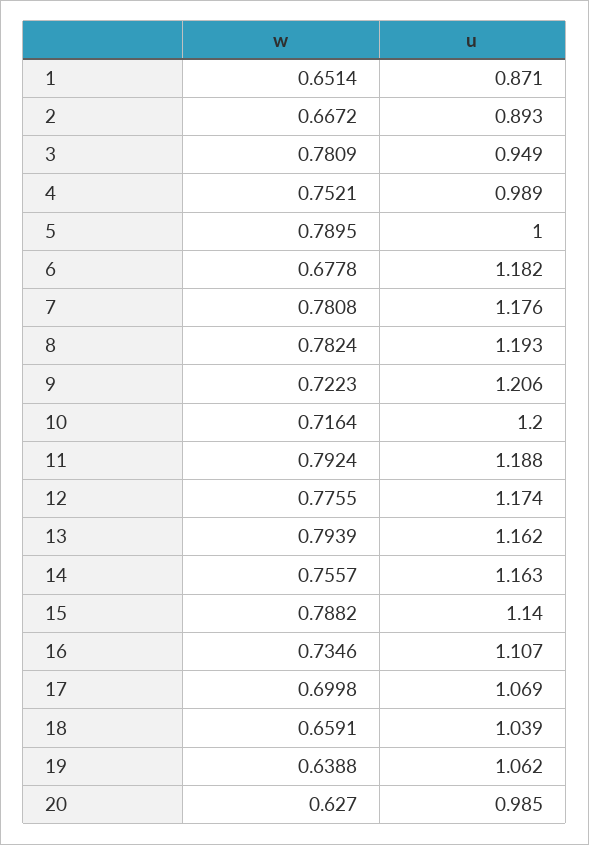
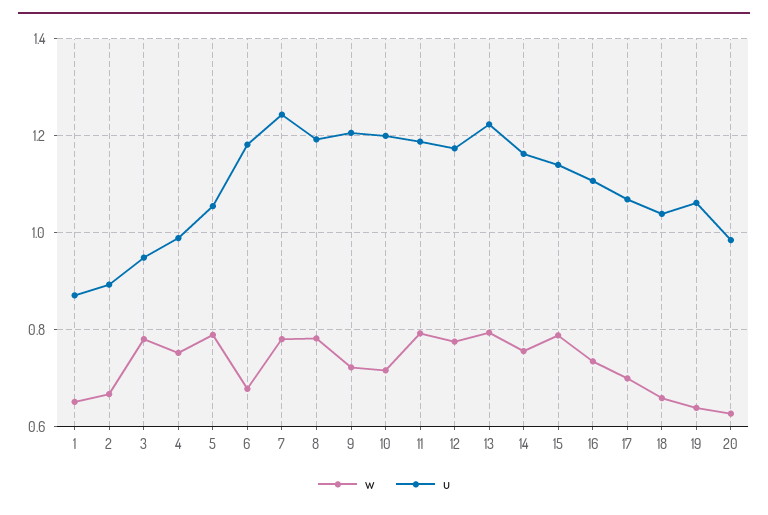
  {
    "w": {
      "1": 0.6514,
      "2": 0.6672,
      "3": 0.7809,
      "4": 0.7521,
      "5": 0.7895,
      "6": 0.6778,
      "7": 0.7808,
      "8": 0.7824,
      "9": 0.7223,
      "10": 0.7164,
      "11": 0.7924,
      "12": 0.7755,
      "13": 0.7939,
      "14": 0.7557,
      "15": 0.7882,
      "16": 0.7346,
      "17": 0.6998,
      "18": 0.6591,
      "19": 0.6388,
      "20": 0.627
    },
    "u": {
      "1": 0.871,
      "2": 0.893,
      "3": 0.949,
      "4": 0.989,
-     "5": 1,
+     "5": 1.06,
      "6": 1.182,
-     "7": 1.176,
+     "7": 1.24,
      "8": 1.193,
      "9": 1.206,
      "10": 1.2,
      "11": 1.188,
      "12": 1.174,
-     "13": 1.162,
+     "13": 1.22,
      "14": 1.163,
      "15": 1.14,
      "16": 1.107,
      "17": 1.069,
      "18": 1.039,
      "19": 1.062,
      "20": 0.985
    }
  }

